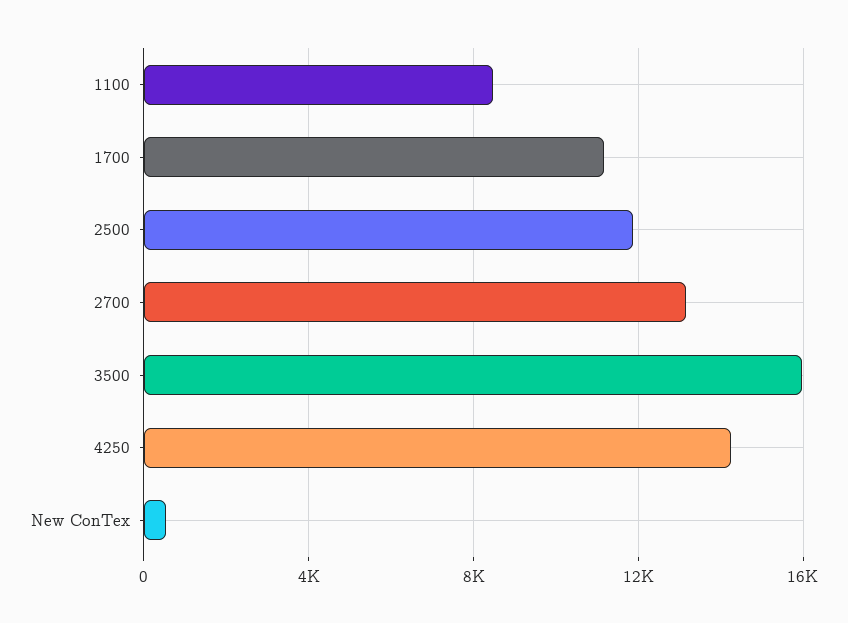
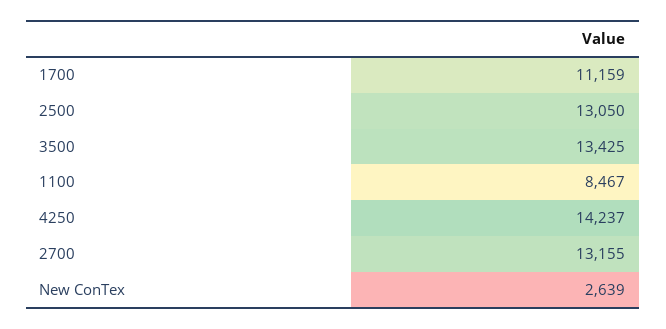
  {
    "1100": 8467,
    "1700": 11159,
-   "2500": 12000,
+   "2500": 13050,
    "2700": 13155,
-   "3500": 16000,
+   "3500": 13425,
    "4250": 14237,
-   "New ConTex": 500
+   "New ConTex": 2639
  }

